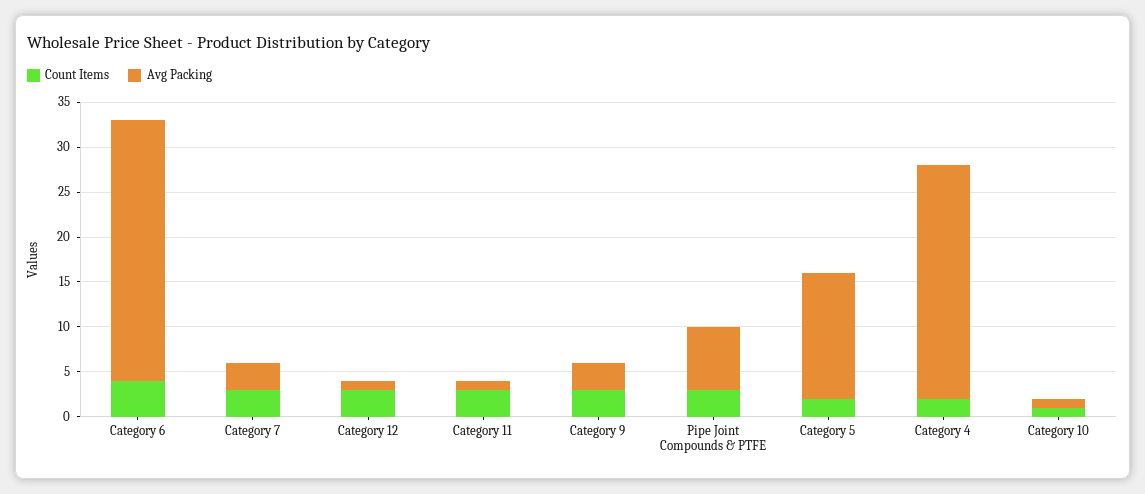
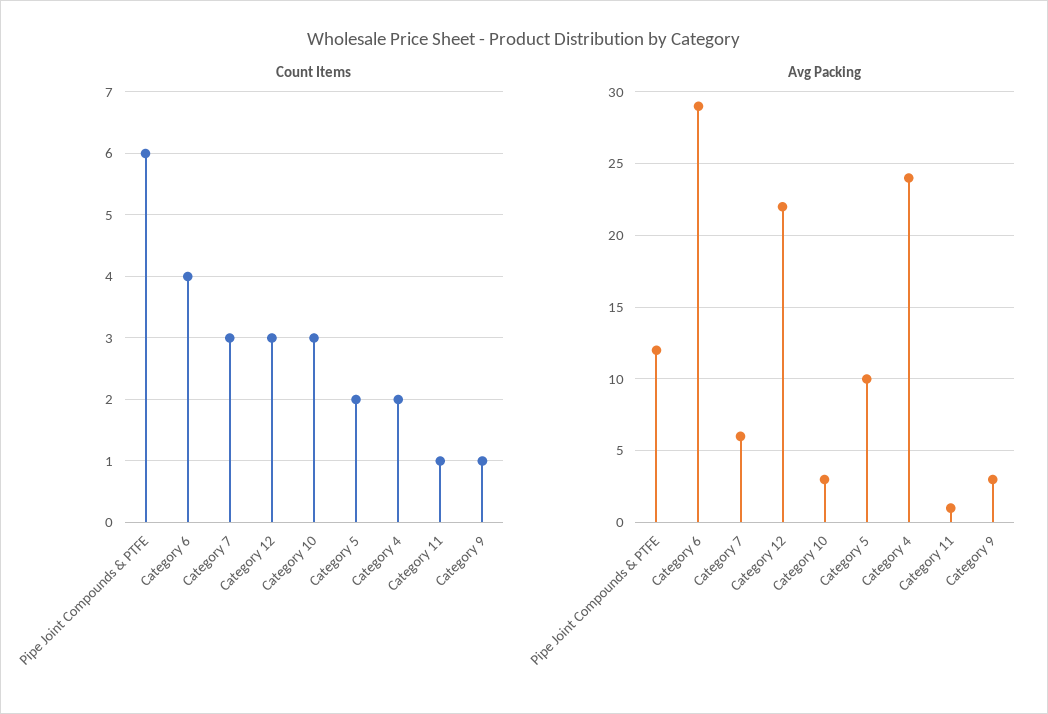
  {
    "Count Items": {
      "Category 6": 4,
      "Category 7": 3,
      "Category 12": 3,
-     "Category 11": 3,
+     "Category 11": 1,
-     "Category 9": 3,
+     "Category 9": 1,
-     "Pipe Joint Compounds & PTFE": 3,
+     "Pipe Joint Compounds & PTFE": 6,
      "Category 5": 2,
      "Category 4": 2,
-     "Category 10": 1
+     "Category 10": 3
    },
    "Avg Packing": {
      "Category 6": 29,
-     "Category 7": 3,
+     "Category 7": 6,
-     "Category 12": 1,
+     "Category 12": 22,
      "Category 11": 1,
      "Category 9": 3,
-     "Pipe Joint Compounds & PTFE": 7,
+     "Pipe Joint Compounds & PTFE": 12,
-     "Category 5": 14,
+     "Category 5": 10,
-     "Category 4": 26,
+     "Category 4": 24,
-     "Category 10": 1
+     "Category 10": 3
    }
  }

